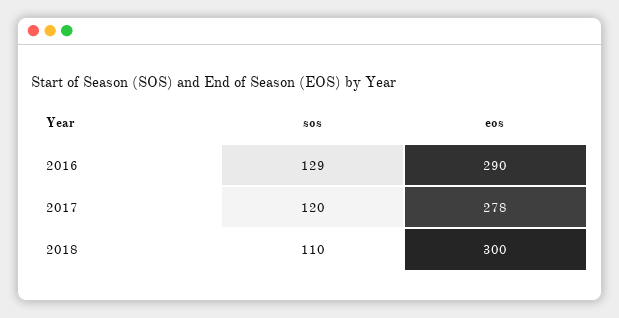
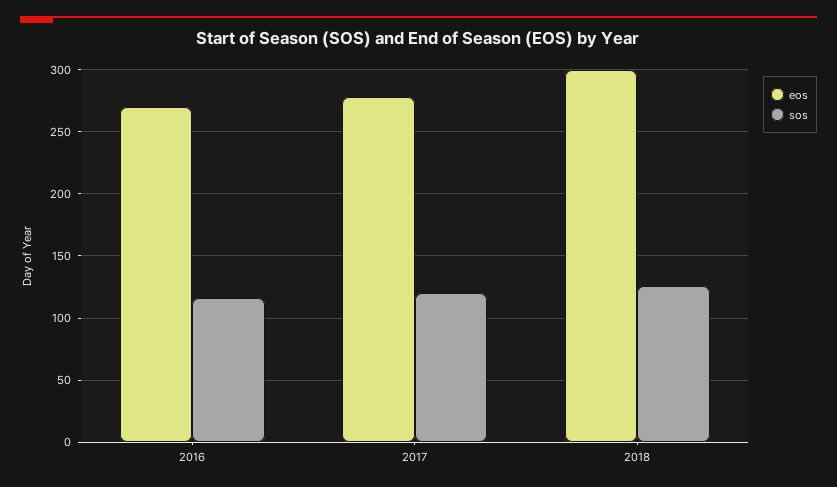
  {
    "sos": {
-     "2016": 129,
+     "2016": 115,
      "2017": 120,
-     "2018": 110
+     "2018": 125
    },
    "eos": {
-     "2016": 290,
+     "2016": 270,
      "2017": 278,
      "2018": 300
    }
  }

